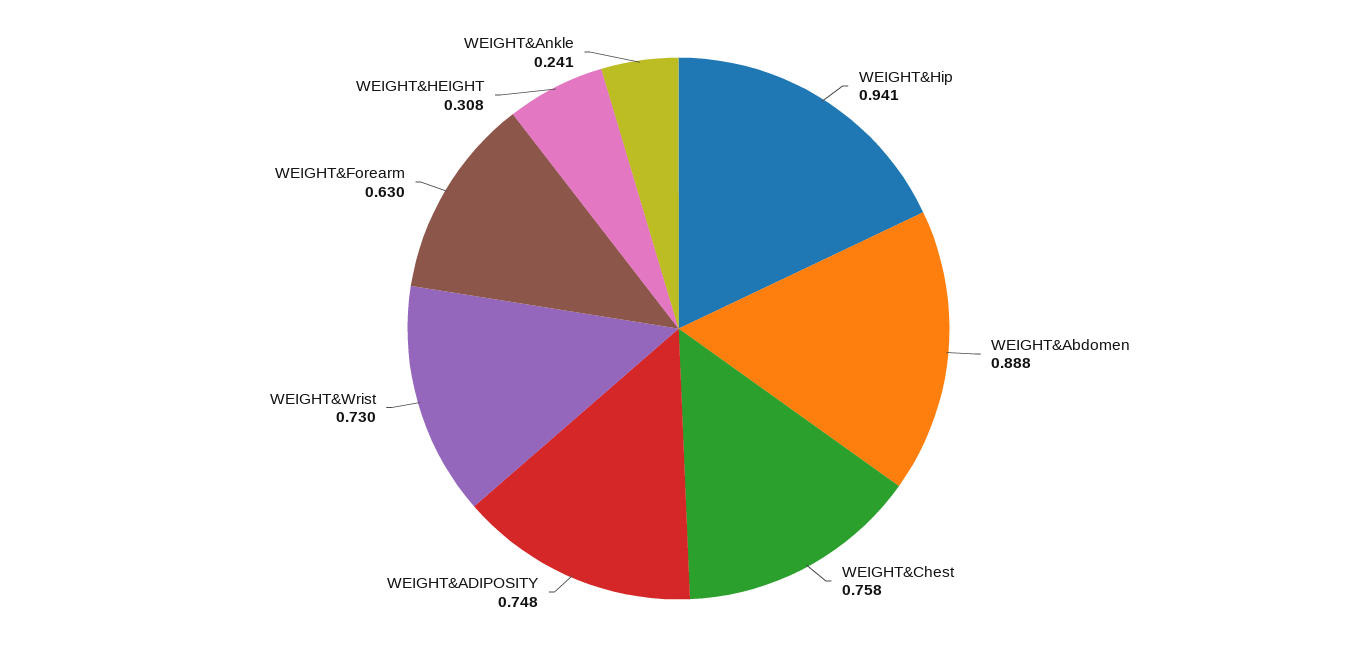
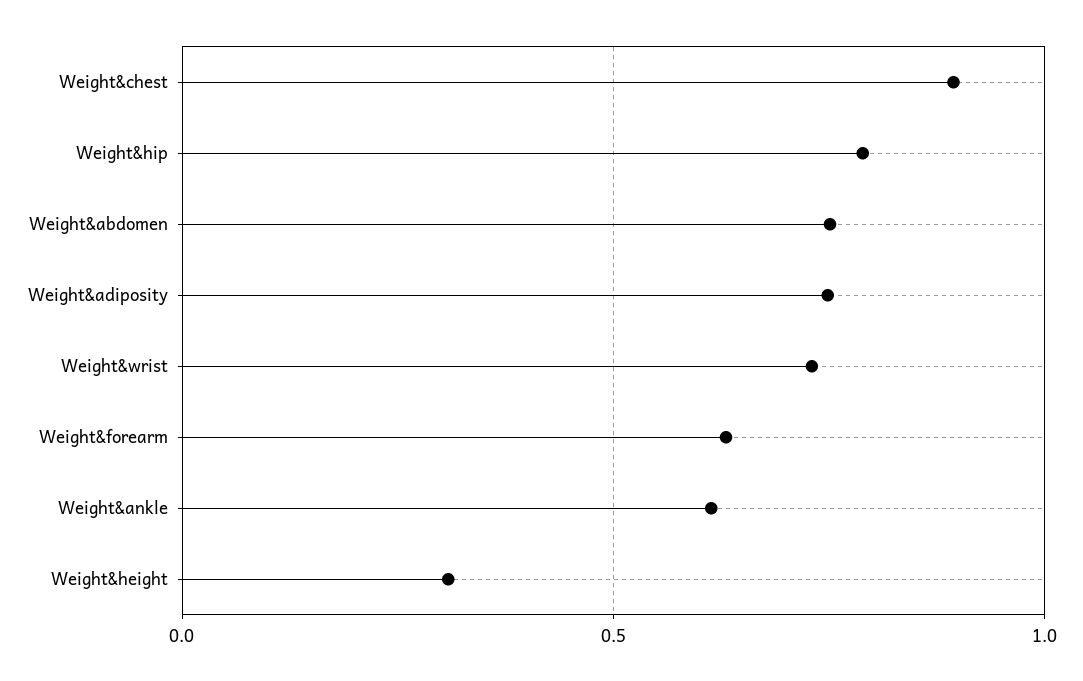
  {
-   "WEIGHT&Hip": 0.941,
+   "WEIGHT&Hip": 0.8,
-   "WEIGHT&Abdomen": 0.888,
+   "WEIGHT&Abdomen": 0.75,
-   "WEIGHT&Chest": 0.758,
+   "WEIGHT&Chest": 0.9,
    "WEIGHT&ADIPOSITY": 0.748,
    "WEIGHT&Wrist": 0.73,
    "WEIGHT&Forearm": 0.63,
    "WEIGHT&HEIGHT": 0.308,
-   "WEIGHT&Ankle": 0.241
+   "WEIGHT&Ankle": 0.6
  }

